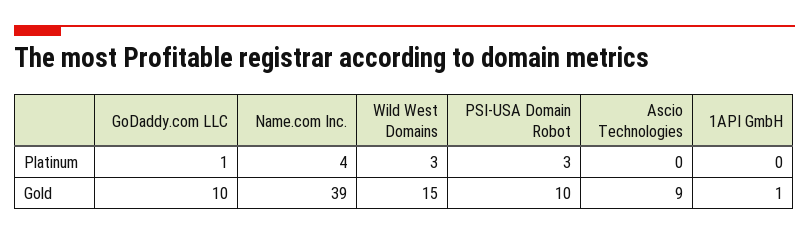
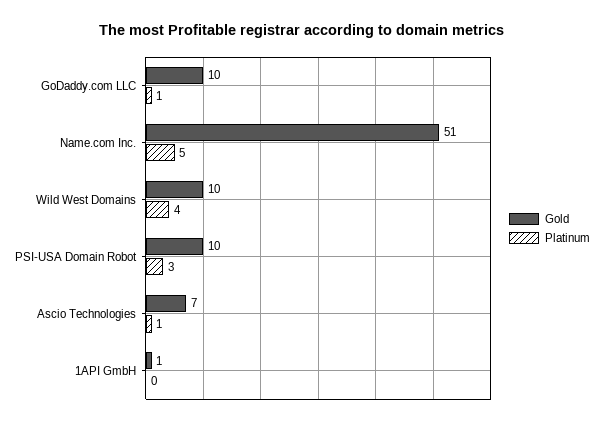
  {
    "Platinum": {
      "GoDaddy.com LLC": 1,
-     "Name.com Inc.": 4,
+     "Name.com Inc.": 5,
-     "Wild West Domains": 3,
+     "Wild West Domains": 4,
      "PSI-USA Domain Robot": 3,
-     "Ascio Technologies": 0,
+     "Ascio Technologies": 1,
      "1API GmbH": 0
    },
    "Gold": {
      "GoDaddy.com LLC": 10,
-     "Name.com Inc.": 39,
+     "Name.com Inc.": 51,
-     "Wild West Domains": 15,
+     "Wild West Domains": 10,
      "PSI-USA Domain Robot": 10,
-     "Ascio Technologies": 9,
+     "Ascio Technologies": 7,
      "1API GmbH": 1
    }
  }

